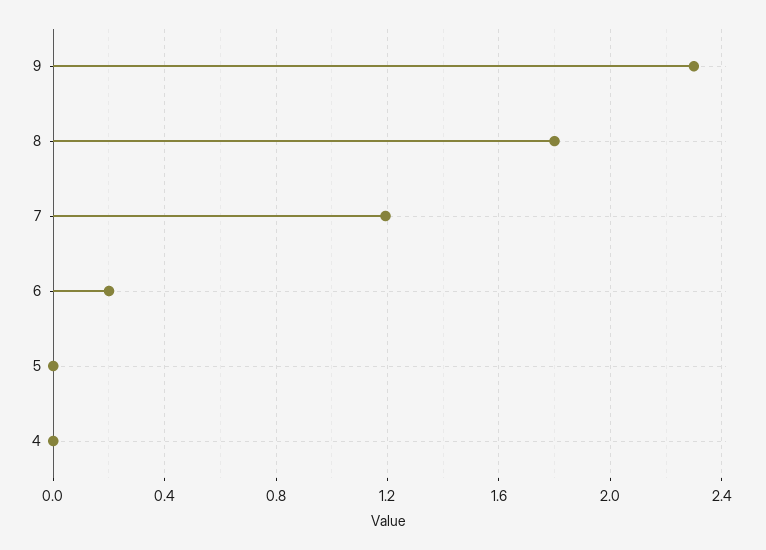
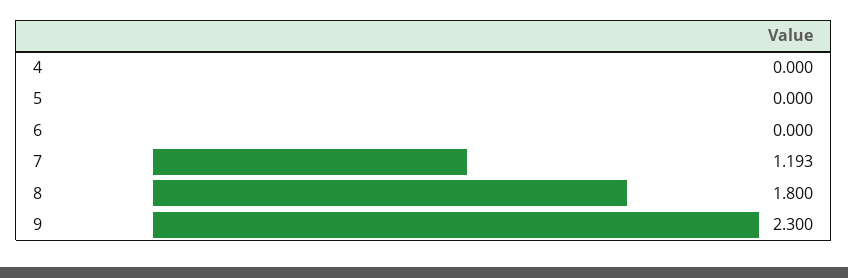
  {
    "9": 2.3,
    "8": 1.8,
    "7": 1.193,
-   "6": 0.2,
+   "6": 0,
    "5": 0,
    "4": 0
  }

